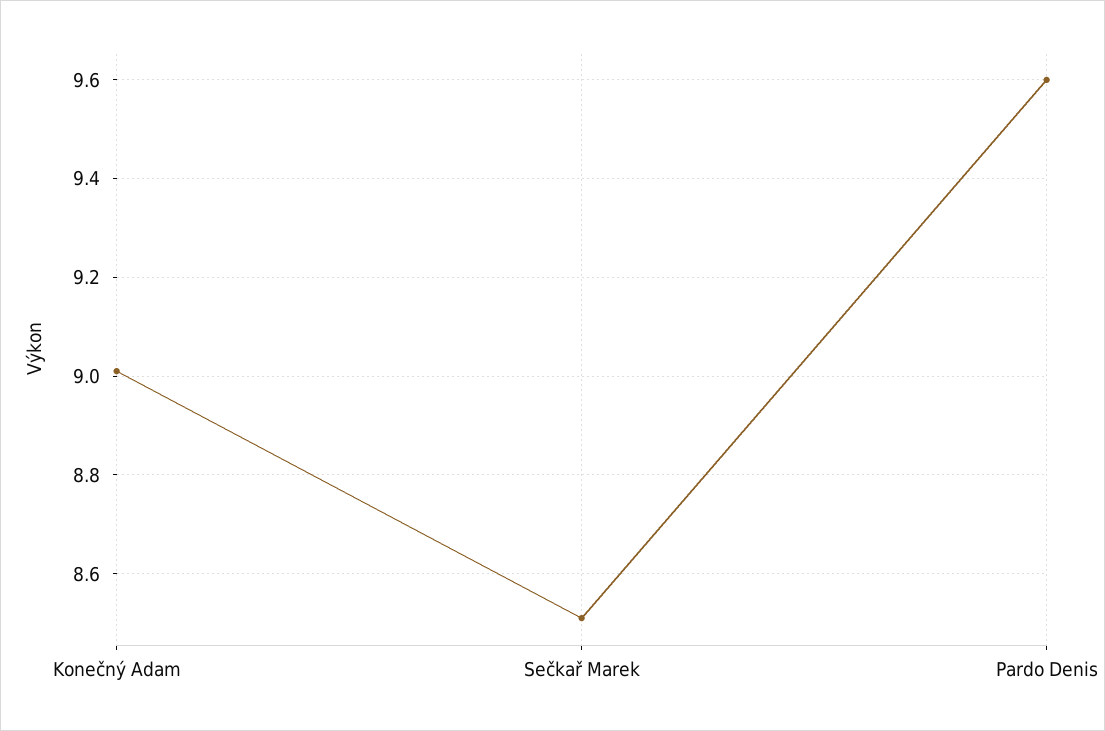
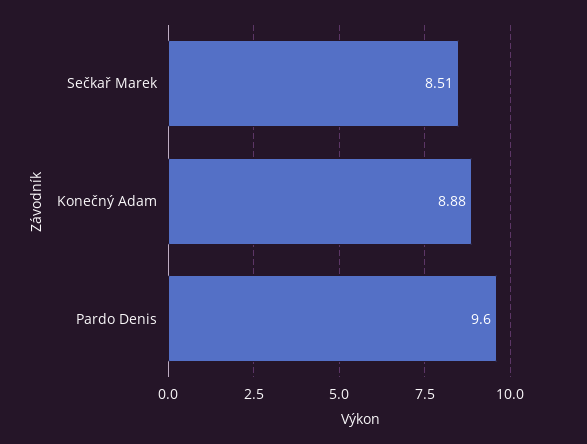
  {
-   "Konečný Adam": 9,
+   "Konečný Adam": 8.88,
    "Sečkař Marek": 8.51,
    "Pardo Denis": 9.6
  }

